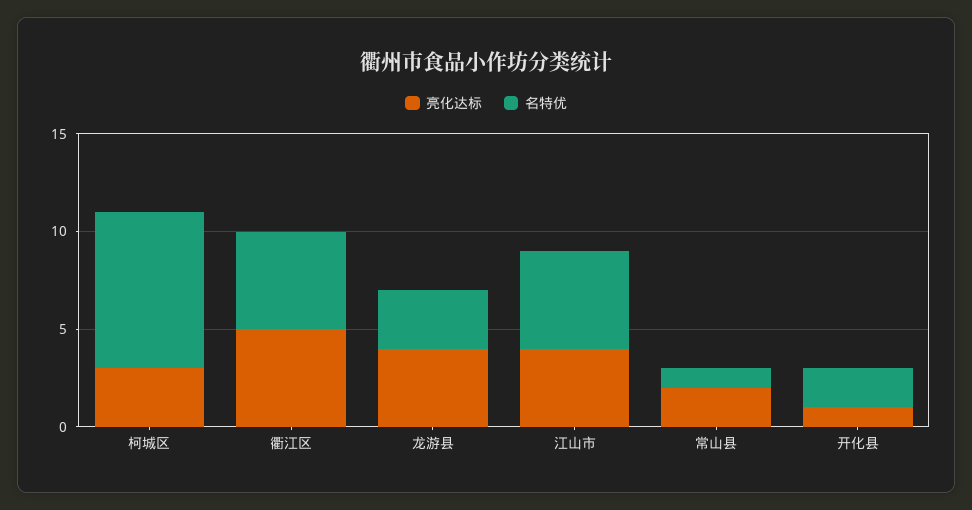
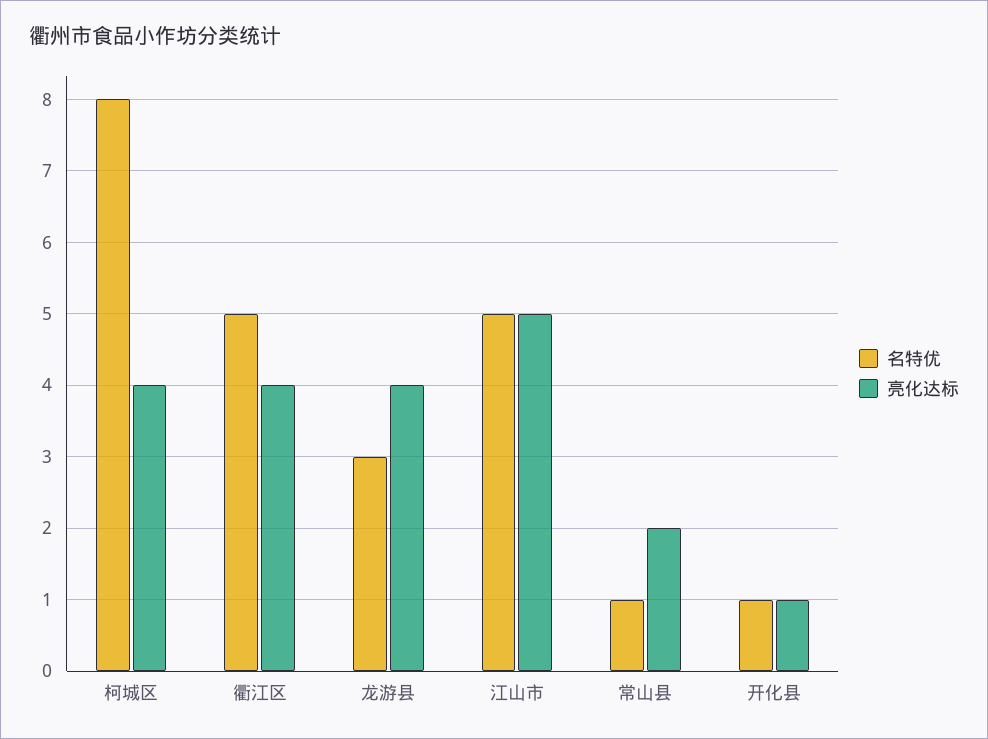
  {
    "亮化达标": {
-     "柯城区": 3,
+     "柯城区": 4,
-     "衢江区": 5,
+     "衢江区": 4,
      "龙游县": 4,
-     "江山市": 4,
+     "江山市": 5,
      "常山县": 2,
      "开化县": 1
    },
    "名特优": {
      "柯城区": 8,
      "衢江区": 5,
      "龙游县": 3,
      "江山市": 5,
      "常山县": 1,
-     "开化县": 2
+     "开化县": 1
    }
  }

